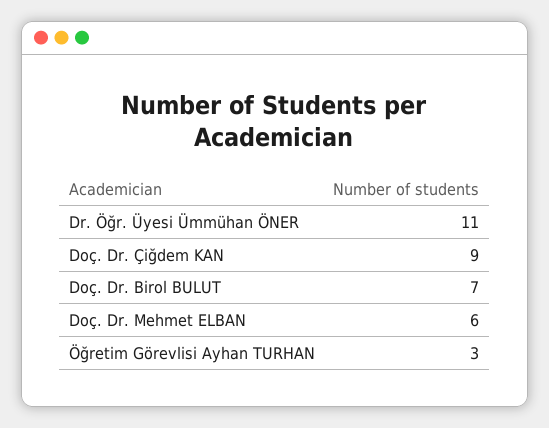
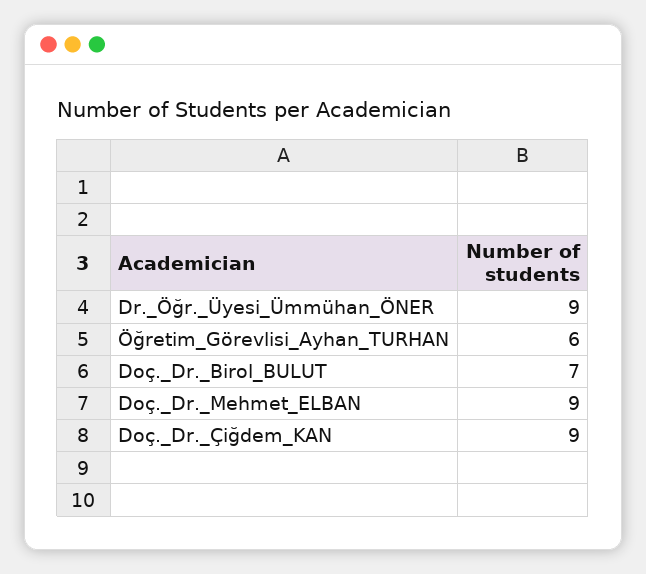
  {
-   "Dr. Öğr. Üyesi Ümmühan ÖNER": 11,
+   "Dr. Öğr. Üyesi Ümmühan ÖNER": 9,
    "Doç. Dr. Çiğdem KAN": 9,
    "Doç. Dr. Birol BULUT": 7,
-   "Doç. Dr. Mehmet ELBAN": 6,
+   "Doç. Dr. Mehmet ELBAN": 9,
-   "Öğretim Görevlisi Ayhan TURHAN": 3
+   "Öğretim Görevlisi Ayhan TURHAN": 6
  }

